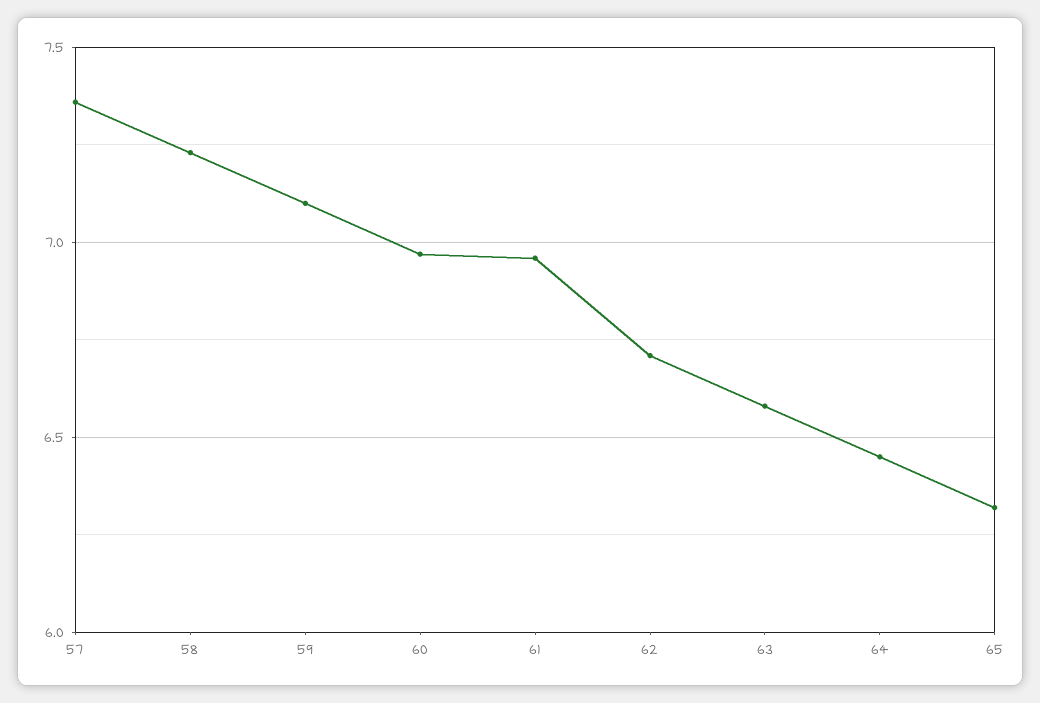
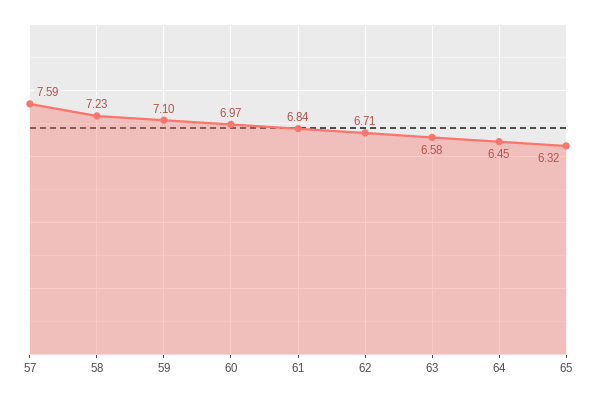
  {
-   "57": 7.35,
+   "57": 7.59,
    "58": 7.23,
    "59": 7.1,
    "60": 6.97,
-   "61": 6.95,
+   "61": 6.84,
    "62": 6.71,
    "63": 6.58,
    "64": 6.45,
    "65": 6.32
  }

